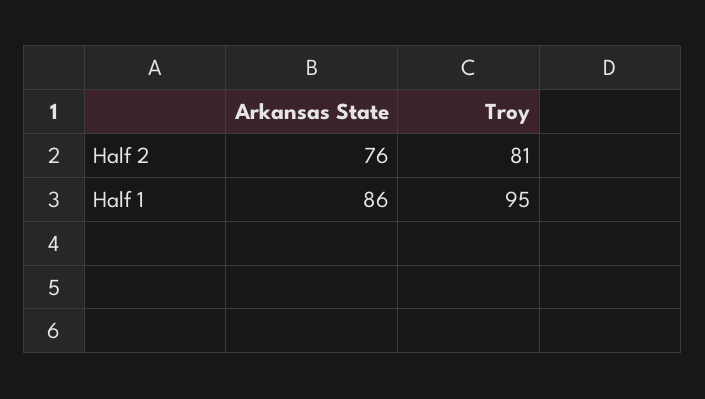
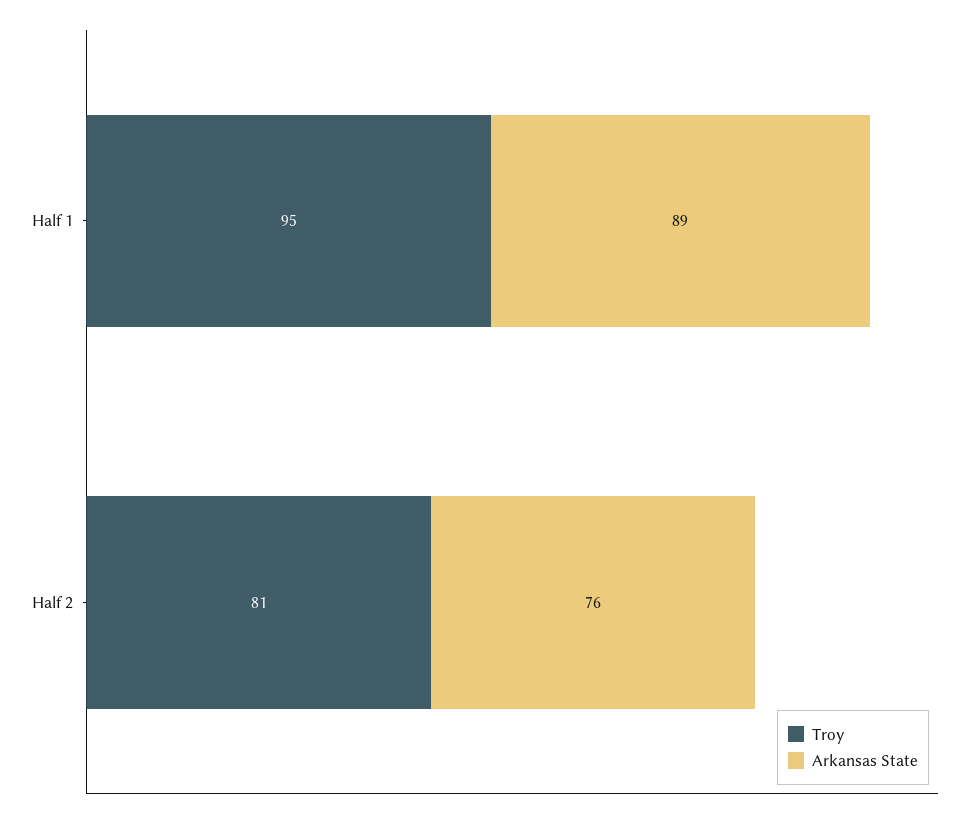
  {
    "Arkansas State": {
      "Half 2": 76,
-     "Half 1": 86
+     "Half 1": 89
    },
    "Troy": {
      "Half 2": 81,
      "Half 1": 95
    }
  }

